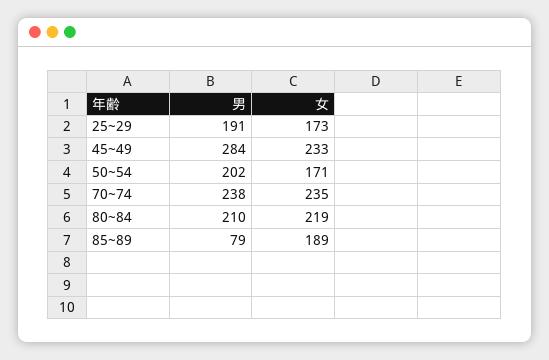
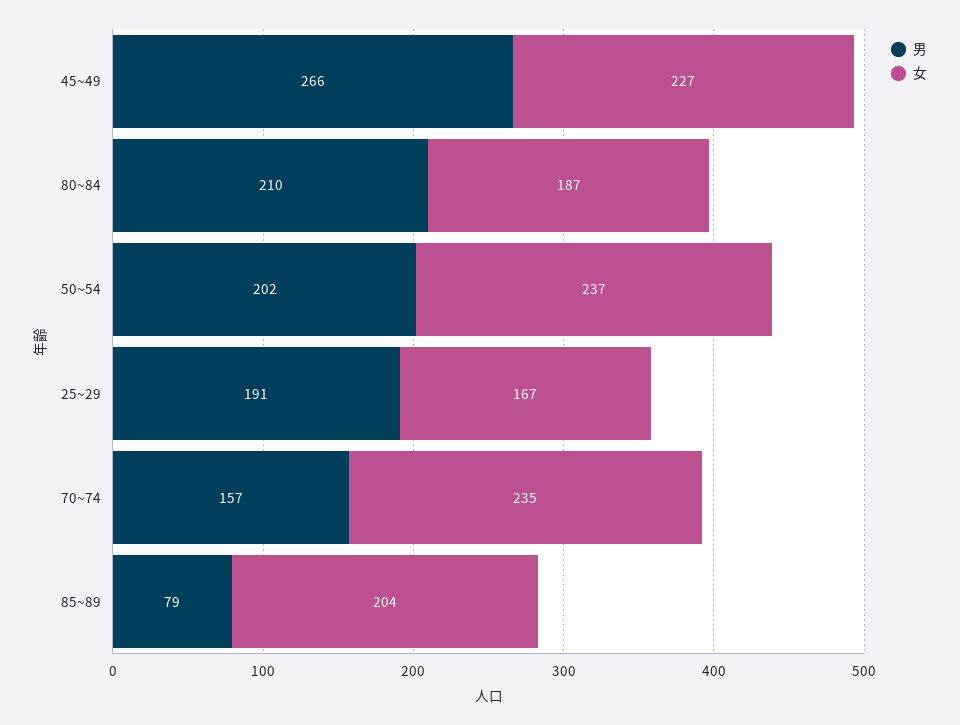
  {
    "男": {
      "25~29": 191,
-     "45~49": 284,
+     "45~49": 266,
      "50~54": 202,
-     "70~74": 238,
+     "70~74": 157,
      "80~84": 210,
      "85~89": 79
    },
    "女": {
-     "25~29": 173,
+     "25~29": 167,
-     "45~49": 233,
+     "45~49": 227,
-     "50~54": 171,
+     "50~54": 237,
      "70~74": 235,
-     "80~84": 219,
+     "80~84": 187,
-     "85~89": 189
+     "85~89": 204
    }
  }

